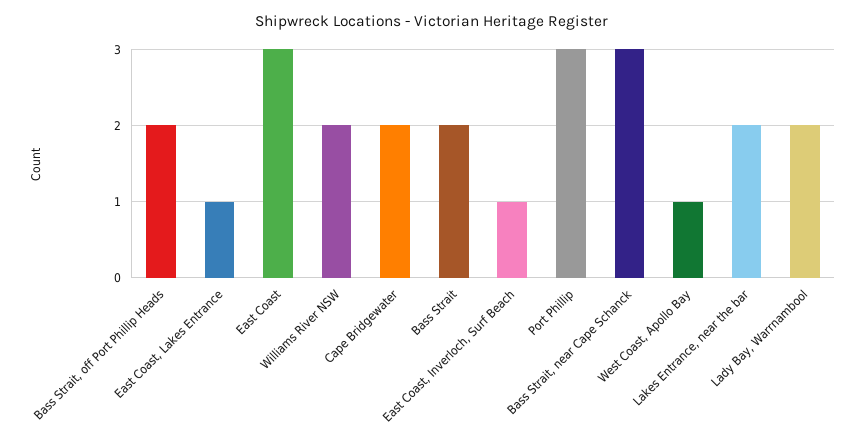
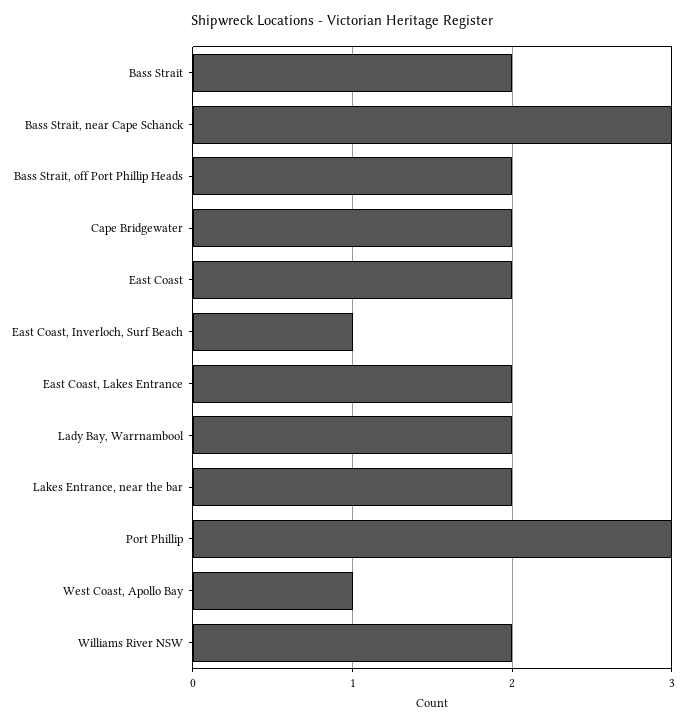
  {
    "Bass Strait, off Port Phillip Heads": 2,
-   "East Coast, Lakes Entrance": 1,
+   "East Coast, Lakes Entrance": 2,
-   "East Coast": 3,
+   "East Coast": 2,
    "Williams River NSW": 2,
    "Cape Bridgewater": 2,
    "Bass Strait": 2,
    "East Coast, Inverloch, Surf Beach": 1,
    "Port Phillip": 3,
    "Bass Strait, near Cape Schanck": 3,
    "West Coast, Apollo Bay": 1,
    "Lakes Entrance, near the bar": 2,
    "Lady Bay, Warrnambool": 2
  }

